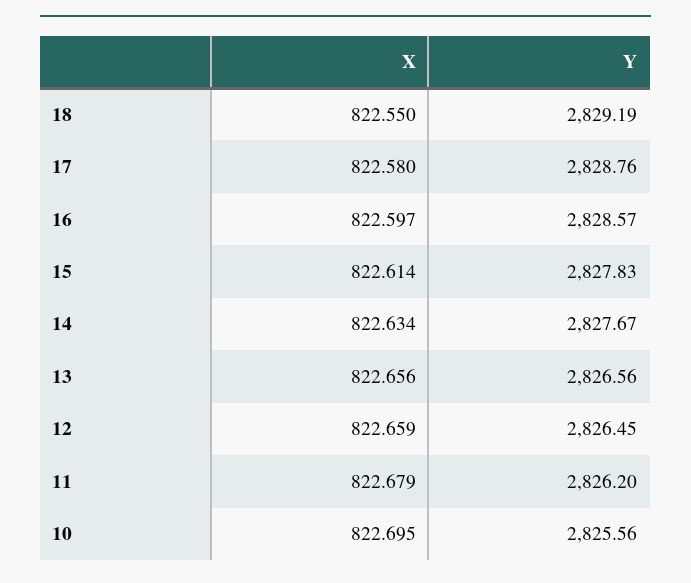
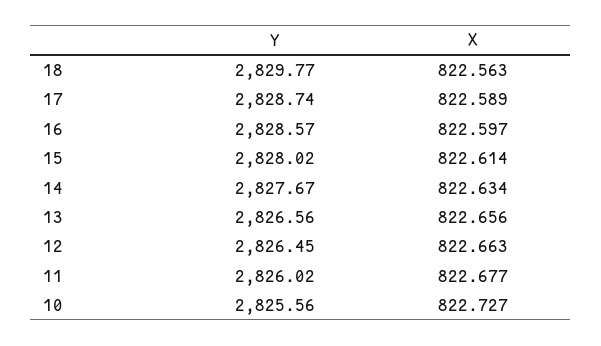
  {
    "X": {
-     "18": 822.55,
+     "18": 822.563,
-     "17": 822.58,
+     "17": 822.589,
      "16": 822.597,
      "15": 822.614,
      "14": 822.634,
      "13": 822.656,
-     "12": 822.659,
+     "12": 822.663,
-     "11": 822.679,
+     "11": 822.677,
-     "10": 822.695
+     "10": 822.727
    },
    "Y": {
-     "18": 2829.19,
+     "18": 2829.77,
-     "17": 2828.76,
+     "17": 2828.74,
      "16": 2828.57,
-     "15": 2827.83,
+     "15": 2828.02,
      "14": 2827.67,
      "13": 2826.56,
      "12": 2826.45,
-     "11": 2826.2,
+     "11": 2826.02,
      "10": 2825.56
    }
  }

